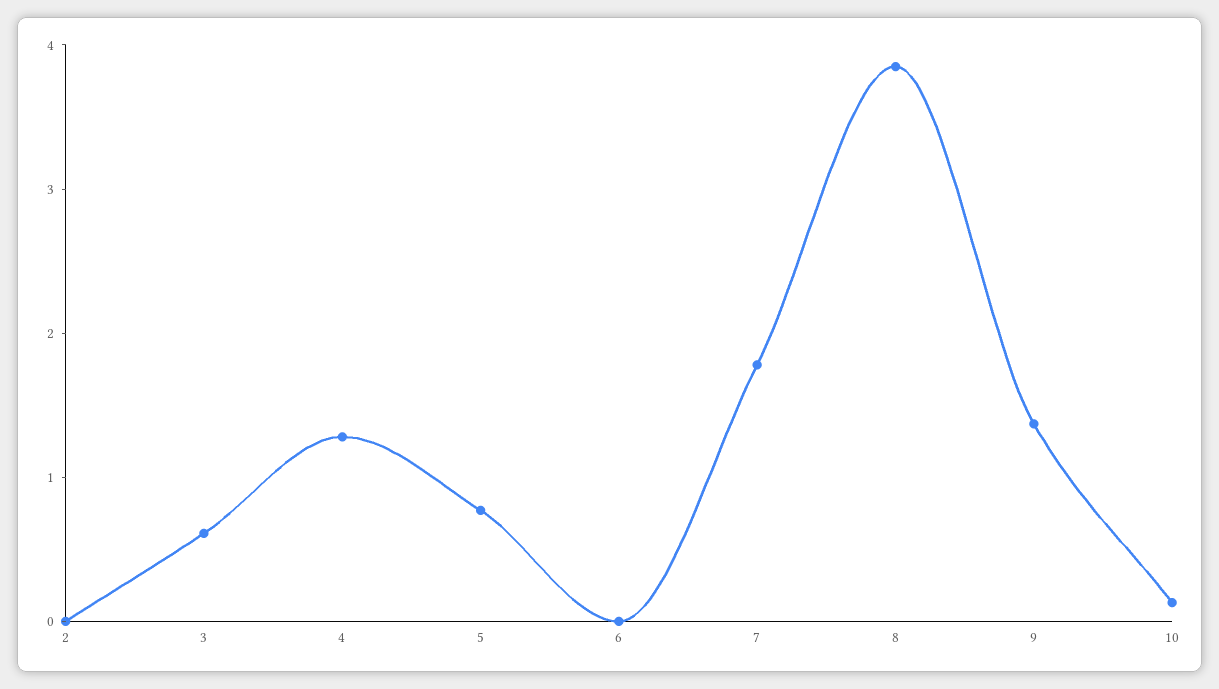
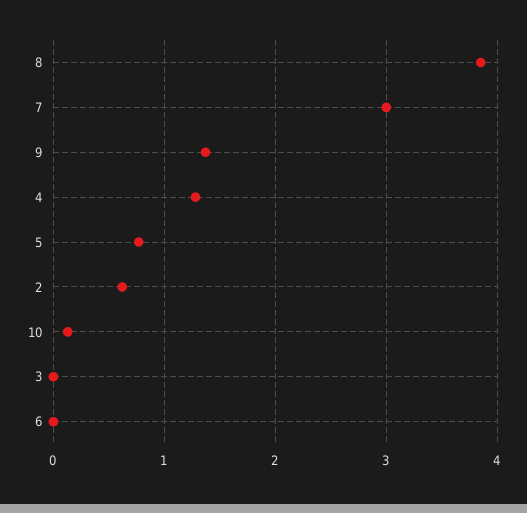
  {
-   "2": 0,
+   "2": 0.6,
-   "3": 0.6,
+   "3": 0,
    "4": 1.3,
    "5": 0.8,
    "6": 0,
-   "7": 1.8,
+   "7": 3,
    "8": 3.9,
    "9": 1.4,
    "10": 0.1
  }

